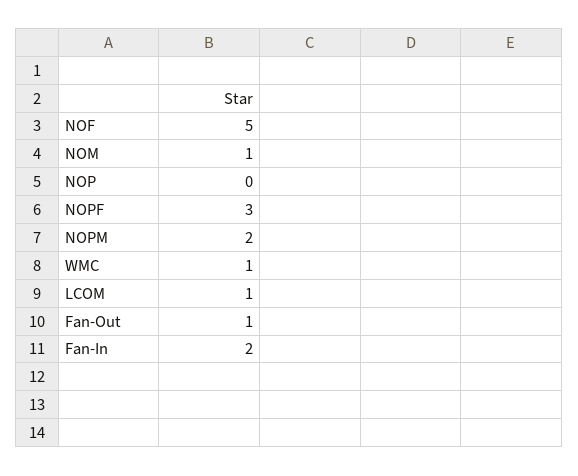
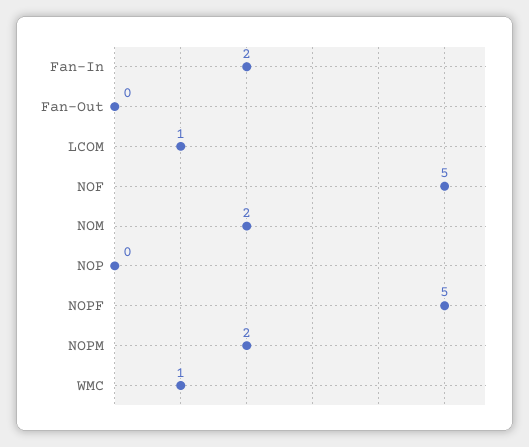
  {
    "NOF": 5,
-   "NOM": 1,
+   "NOM": 2,
    "NOP": 0,
-   "NOPF": 3,
+   "NOPF": 5,
    "NOPM": 2,
    "WMC": 1,
    "LCOM": 1,
-   "Fan-Out": 1,
+   "Fan-Out": 0,
    "Fan-In": 2
  }

